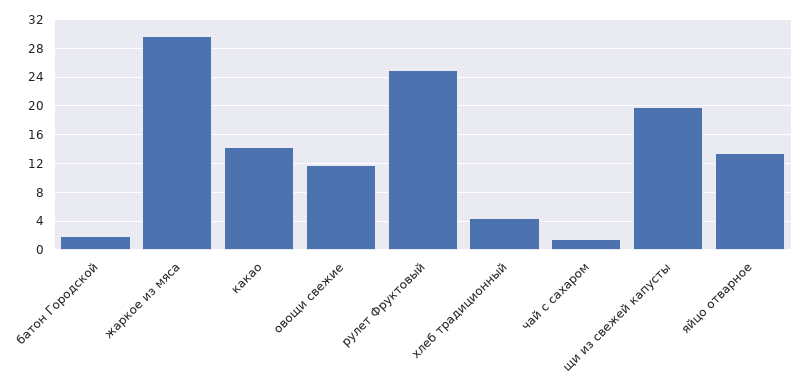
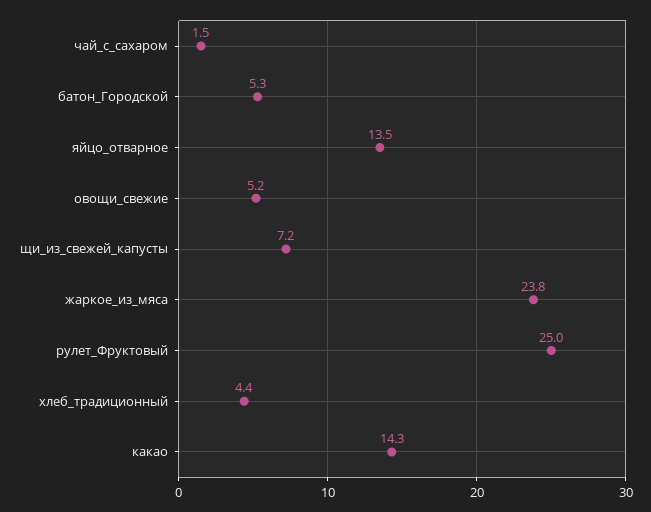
  {
-   "батон Городской": 2,
+   "батон Городской": 5.3,
-   "жаркое из мяса": 30,
+   "жаркое из мяса": 23.8,
    "какао": 14.3,
-   "овощи свежие": 12,
+   "овощи свежие": 5.2,
    "рулет Фруктовый": 25,
    "хлеб традиционный": 4.4,
    "чай с сахаром": 1.5,
-   "щи из свежей капусты": 20,
+   "щи из свежей капусты": 7.2,
    "яйцо отварное": 13.5
  }

